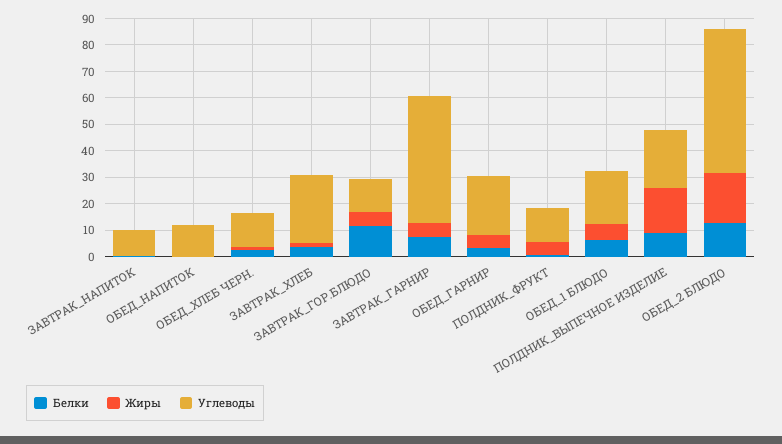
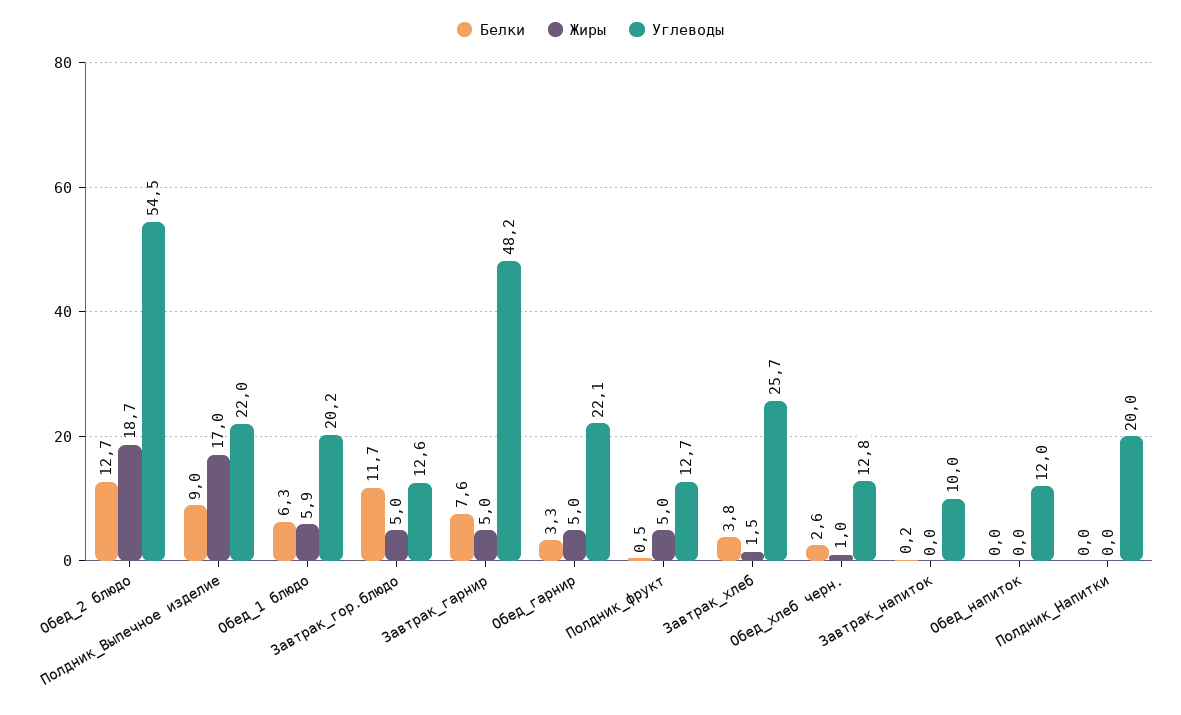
  {
    "Белки": {
      "ЗАВТРАК_НАПИТОК": 0.2,
      "ОБЕД_НАПИТОК": 0,
      "ОБЕД_ХЛЕБ ЧЕРН.": 2.6,
      "ЗАВТРАК_ХЛЕБ": 3.8,
      "ЗАВТРАК_ГОР.БЛЮДО": 11.7,
      "ЗАВТРАК_ГАРНИР": 7.6,
      "ОБЕД_ГАРНИР": 3.3,
      "ПОЛДНИК_ФРУКТ": 0.5,
      "ОБЕД_1 БЛЮДО": 6.3,
      "ПОЛДНИК_ВЫПЕЧНОЕ ИЗДЕЛИЕ": 9,
-     "ОБЕД_2 БЛЮДО": 12.7
+     "ОБЕД_2 БЛЮДО": 12.7,
+     "Полдник_Напитки": 0
    },
    "Жиры": {
      "ЗАВТРАК_НАПИТОК": 0,
      "ОБЕД_НАПИТОК": 0,
      "ОБЕД_ХЛЕБ ЧЕРН.": 1,
      "ЗАВТРАК_ХЛЕБ": 1.5,
      "ЗАВТРАК_ГОР.БЛЮДО": 5,
      "ЗАВТРАК_ГАРНИР": 5,
      "ОБЕД_ГАРНИР": 5,
      "ПОЛДНИК_ФРУКТ": 5,
      "ОБЕД_1 БЛЮДО": 5.9,
      "ПОЛДНИК_ВЫПЕЧНОЕ ИЗДЕЛИЕ": 17,
-     "ОБЕД_2 БЛЮДО": 18.7
+     "ОБЕД_2 БЛЮДО": 18.7,
+     "Полдник_Напитки": 0
    },
    "Углеводы": {
      "ЗАВТРАК_НАПИТОК": 10,
      "ОБЕД_НАПИТОК": 12,
      "ОБЕД_ХЛЕБ ЧЕРН.": 12.8,
      "ЗАВТРАК_ХЛЕБ": 25.7,
      "ЗАВТРАК_ГОР.БЛЮДО": 12.6,
      "ЗАВТРАК_ГАРНИР": 48.2,
      "ОБЕД_ГАРНИР": 22.1,
      "ПОЛДНИК_ФРУКТ": 12.7,
      "ОБЕД_1 БЛЮДО": 20.2,
      "ПОЛДНИК_ВЫПЕЧНОЕ ИЗДЕЛИЕ": 22,
-     "ОБЕД_2 БЛЮДО": 54.5
+     "ОБЕД_2 БЛЮДО": 54.5,
+     "Полдник_Напитки": 20
    }
  }

